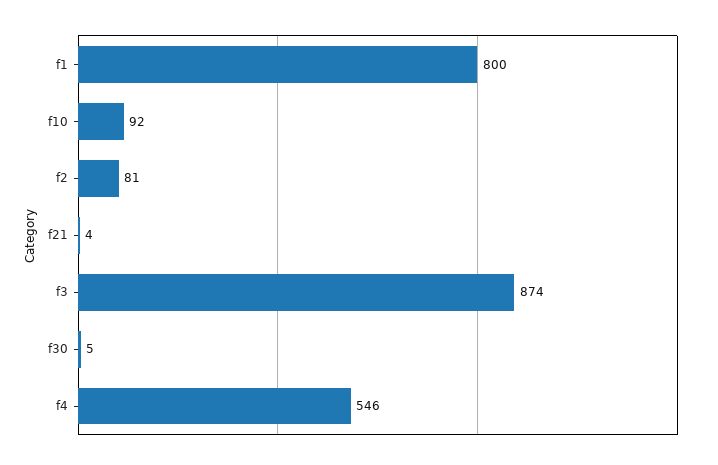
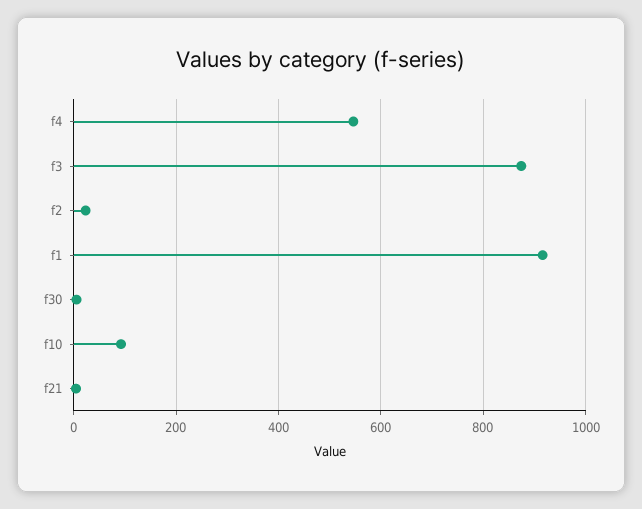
  {
-   "f1": 800,
+   "f1": 920,
    "f10": 92,
-   "f2": 81,
+   "f2": 20,
    "f21": 4,
    "f3": 874,
    "f30": 5,
    "f4": 546
  }

